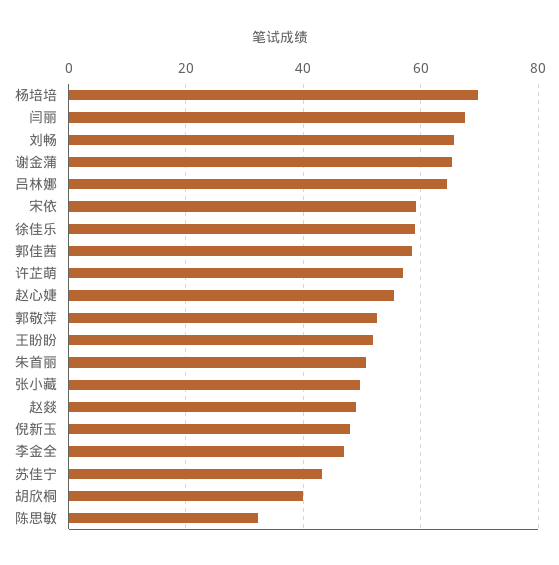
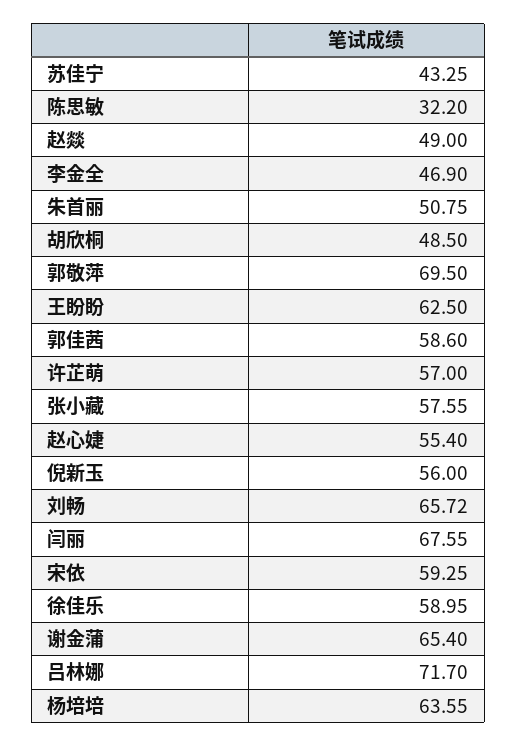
  {
-   "杨培培": 70,
+   "杨培培": 63.55,
    "闫丽": 67.55,
    "刘畅": 65.72,
    "谢金蒲": 65.4,
-   "吕林娜": 64,
+   "吕林娜": 71.7,
    "宋依": 59.25,
    "徐佳乐": 58.95,
    "郭佳茜": 58.6,
    "许芷萌": 57,
    "赵心婕": 55.4,
-   "郭敬萍": 52,
+   "郭敬萍": 69.5,
-   "王盼盼": 52,
+   "王盼盼": 62.5,
    "朱首丽": 50.75,
-   "张小藏": 50,
+   "张小藏": 57.55,
    "赵燚": 49,
-   "倪新玉": 48,
+   "倪新玉": 56,
    "李金全": 46.9,
    "苏佳宁": 43.25,
-   "胡欣桐": 40,
+   "胡欣桐": 48.5,
    "陈思敏": 32.2
  }

